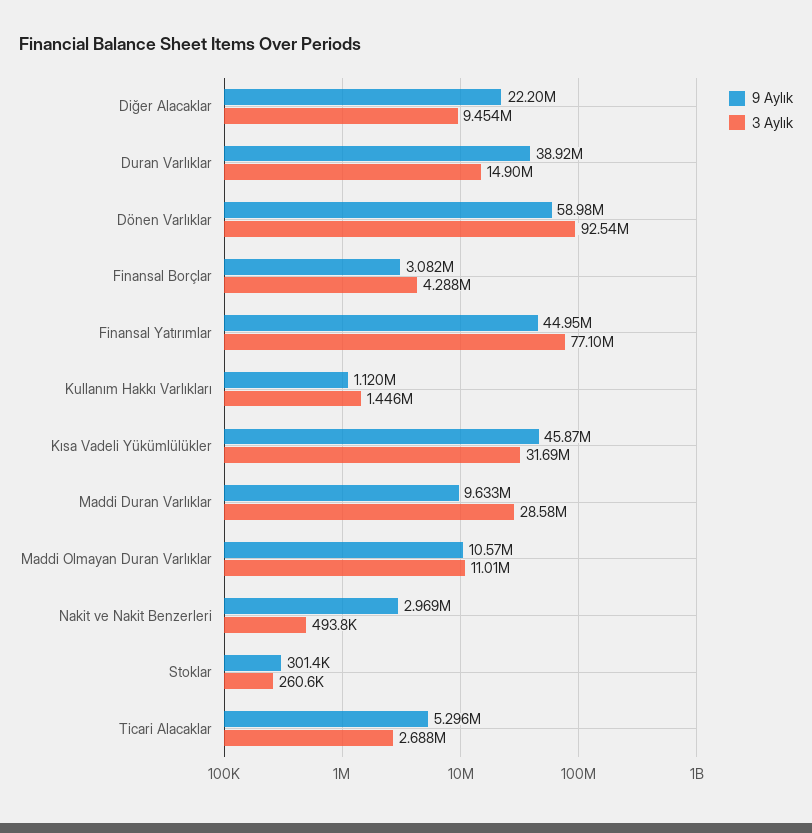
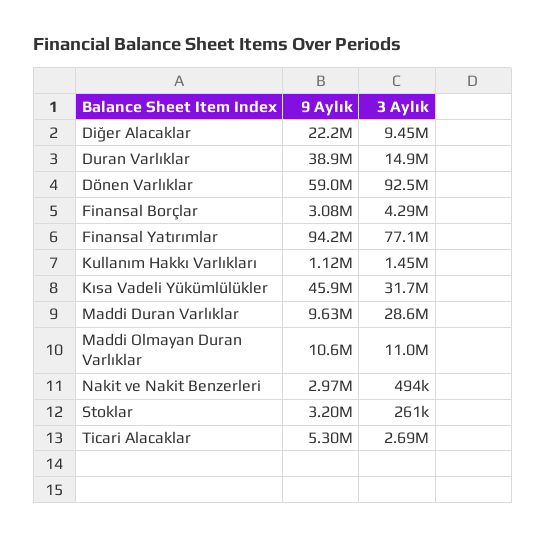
  {
    "9 Aylık": {
      "Diğer Alacaklar": 22200000,
      "Duran Varlıklar": 38920000,
      "Dönen Varlıklar": 58980000,
      "Finansal Borçlar": 3082000,
-     "Finansal Yatırımlar": 44950000,
+     "Finansal Yatırımlar": 94200000,
      "Kullanım Hakkı Varlıkları": 1120000,
      "Kısa Vadeli Yükümlülükler": 45870000,
      "Maddi Duran Varlıklar": 9633000,
      "Maddi Olmayan Duran Varlıklar": 10570000,
      "Nakit ve Nakit Benzerleri": 2969000,
-     "Stoklar": 301400,
+     "Stoklar": 3200000,
      "Ticari Alacaklar": 5296000
    },
    "3 Aylık": {
      "Diğer Alacaklar": 9454000,
      "Duran Varlıklar": 14900000,
      "Dönen Varlıklar": 92540000,
      "Finansal Borçlar": 4288000,
      "Finansal Yatırımlar": 77100000,
      "Kullanım Hakkı Varlıkları": 1446000,
      "Kısa Vadeli Yükümlülükler": 31690000,
      "Maddi Duran Varlıklar": 28580000,
      "Maddi Olmayan Duran Varlıklar": 11010000,
      "Nakit ve Nakit Benzerleri": 493800,
      "Stoklar": 260600,
      "Ticari Alacaklar": 2688000
    }
  }

